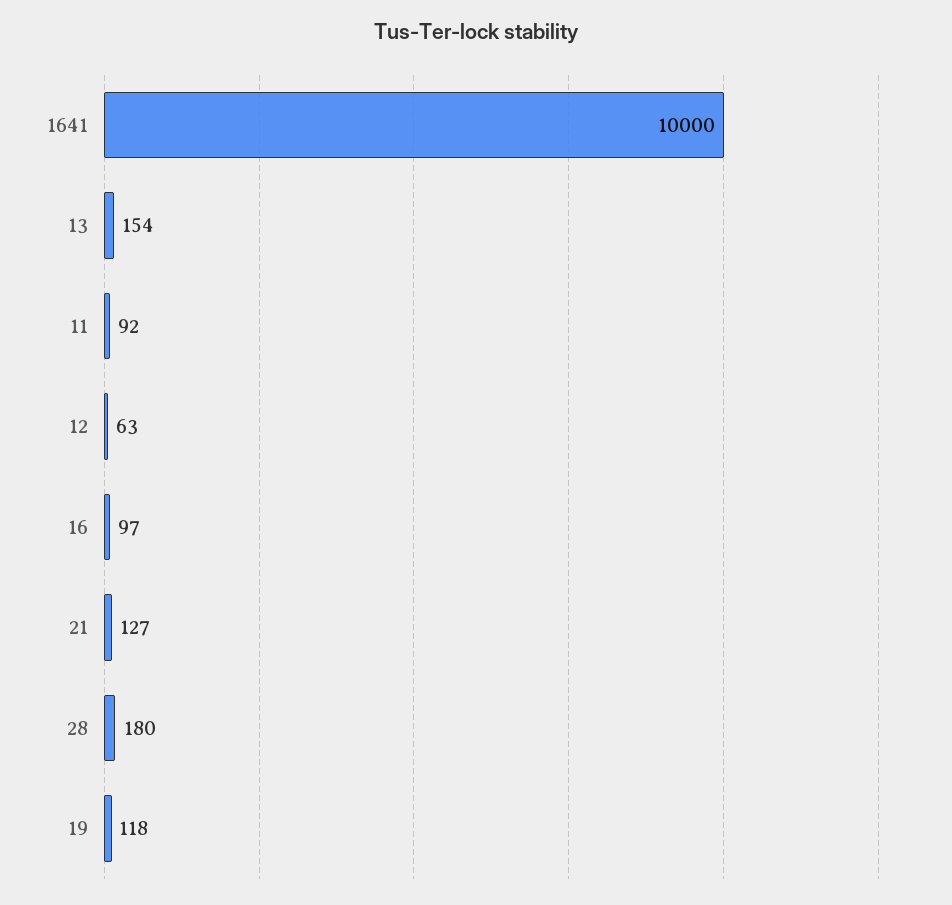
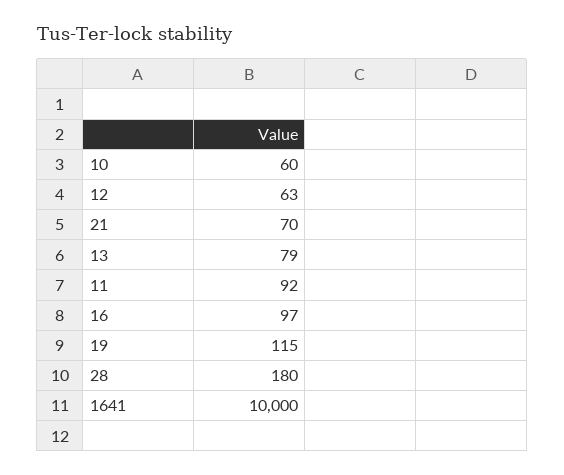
  {
    "1641": 10000,
-   "13": 154,
+   "13": 79,
    "11": 92,
    "12": 63,
    "16": 97,
-   "21": 127,
+   "21": 70,
    "28": 180,
-   "19": 118
+   "19": 115,
+   "10": 60
  }

